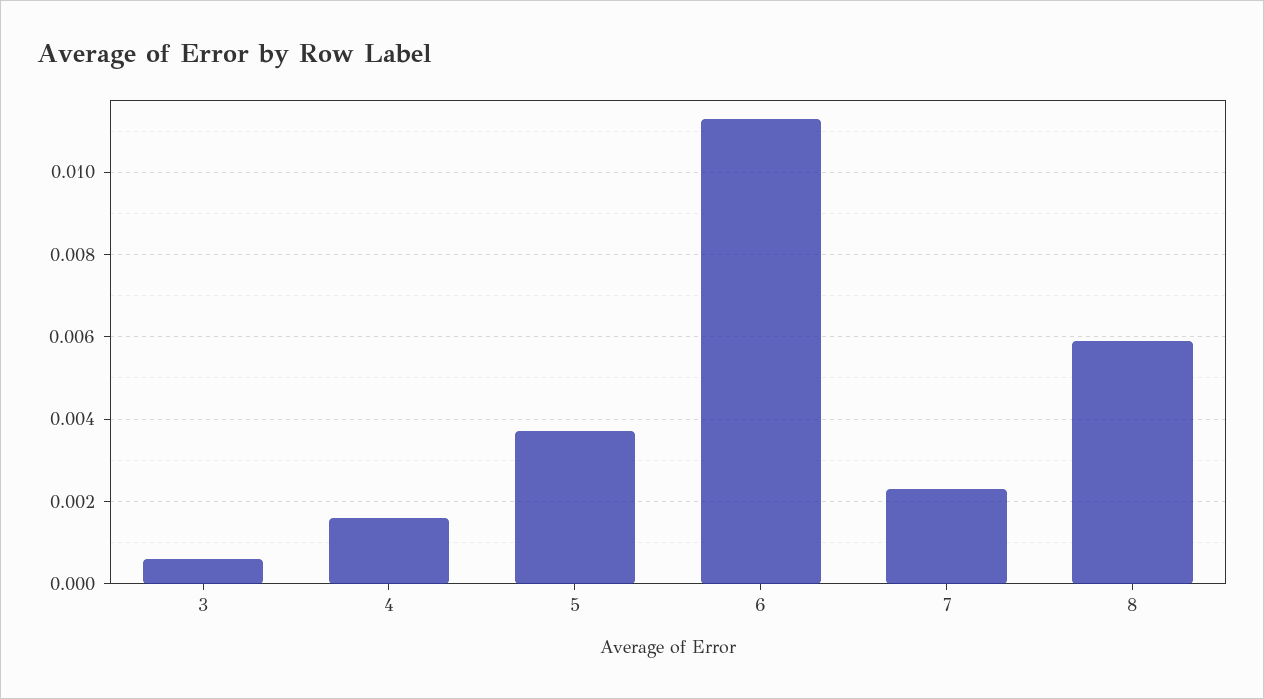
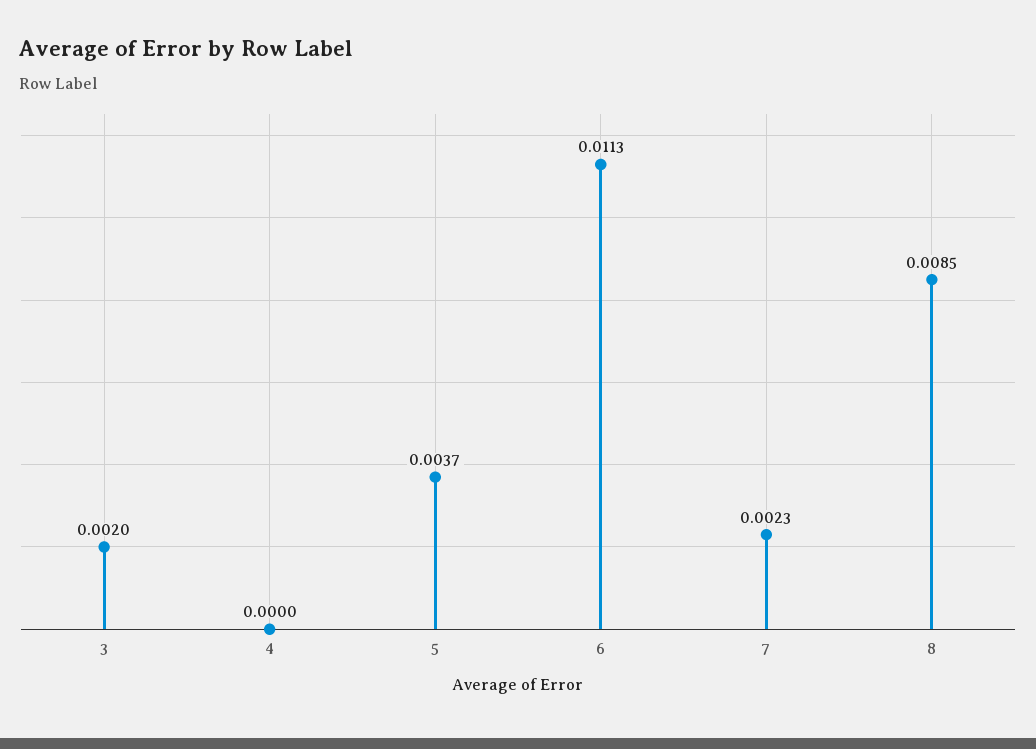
  {
-   "3": 0.0005,
+   "3": 0.002,
-   "4": 0.0015,
+   "4": 0,
    "5": 0.0037,
    "6": 0.0113,
    "7": 0.0023,
-   "8": 0.006
+   "8": 0.0085
  }

